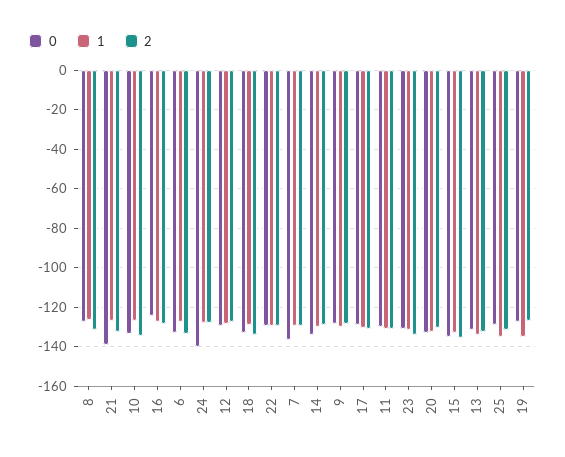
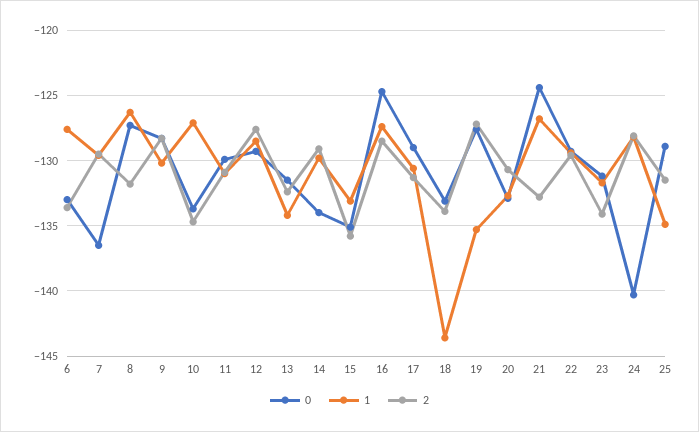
  {
    "0": {
      "8": -127.5,
-     "21": -140,
+     "21": -124.5,
      "10": -133.5,
      "16": -124.5,
      "6": -133,
      "24": -140.5,
      "12": -129.5,
      "18": -133,
      "22": -129.5,
      "7": -136.5,
      "14": -134,
      "9": -128.5,
      "17": -129,
      "11": -130,
      "23": -131,
      "20": -133,
      "15": -135,
      "13": -131.5,
      "25": -129,
      "19": -127.5
    },
    "1": {
      "8": -126.5,
      "21": -127,
      "10": -127,
      "16": -127.5,
      "6": -127.5,
      "24": -128,
      "12": -128.5,
-     "18": -130,
+     "18": -143.5,
      "22": -129.5,
      "7": -129.5,
      "14": -130,
      "9": -130,
      "17": -130.5,
      "11": -131,
      "23": -131.5,
      "20": -132.5,
      "15": -133,
      "13": -134,
      "25": -135,
      "19": -135.5
    },
    "2": {
      "8": -132,
      "21": -133,
      "10": -134.5,
      "16": -128.5,
      "6": -133.5,
      "24": -128,
      "12": -127.5,
      "18": -134,
      "22": -129.5,
      "7": -129.5,
      "14": -129,
      "9": -128.5,
      "17": -131.5,
      "11": -131,
      "23": -134,
      "20": -130.5,
      "15": -136,
      "13": -132.5,
      "25": -131.5,
      "19": -127
    }
  }

